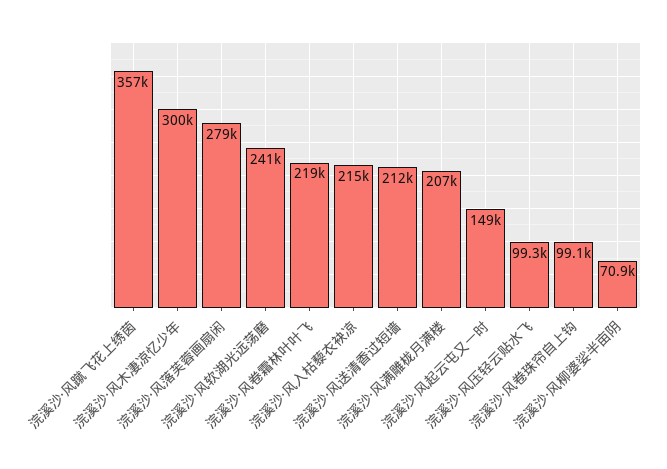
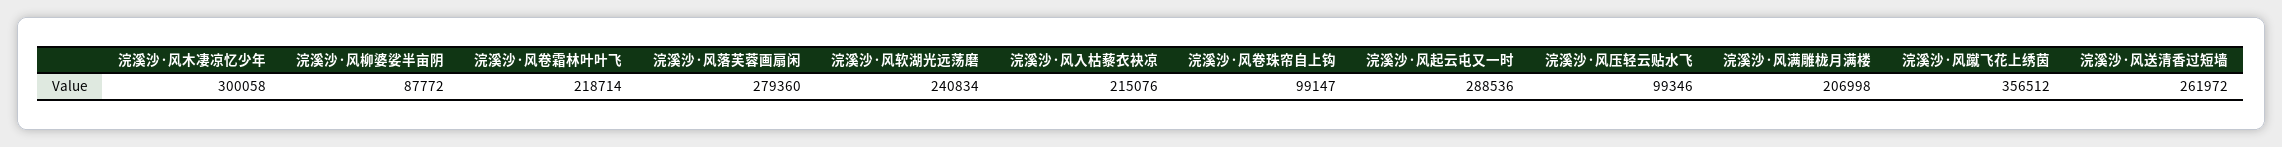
  {
    "浣溪沙·风蹴飞花上绣茵": 356512,
    "浣溪沙·风木凄凉忆少年": 300058,
    "浣溪沙·风落芙蓉画扇闲": 279360,
    "浣溪沙·风软湖光远荡磨": 240834,
    "浣溪沙·风卷霜林叶叶飞": 218714,
    "浣溪沙·风入枯藜衣袂凉": 215076,
-   "浣溪沙·风送清香过短墙": 212000,
+   "浣溪沙·风送清香过短墙": 261972,
    "浣溪沙·风满雕栊月满楼": 206998,
-   "浣溪沙·风起云屯又一时": 149000,
+   "浣溪沙·风起云屯又一时": 288536,
    "浣溪沙·风压轻云贴水飞": 99346,
    "浣溪沙·风卷珠帘自上钩": 99147,
-   "浣溪沙·风柳婆娑半亩阴": 70900
+   "浣溪沙·风柳婆娑半亩阴": 87772
  }

